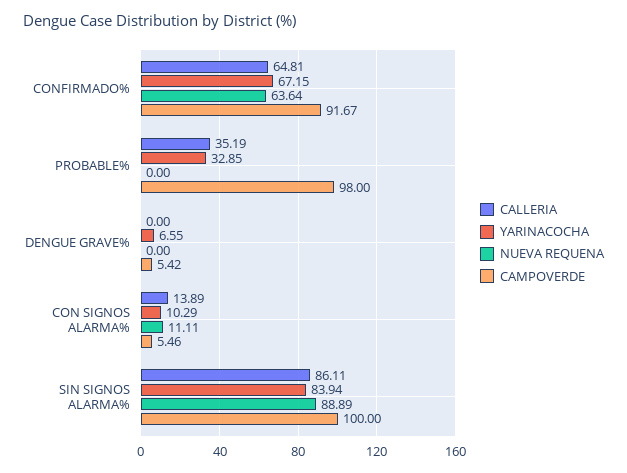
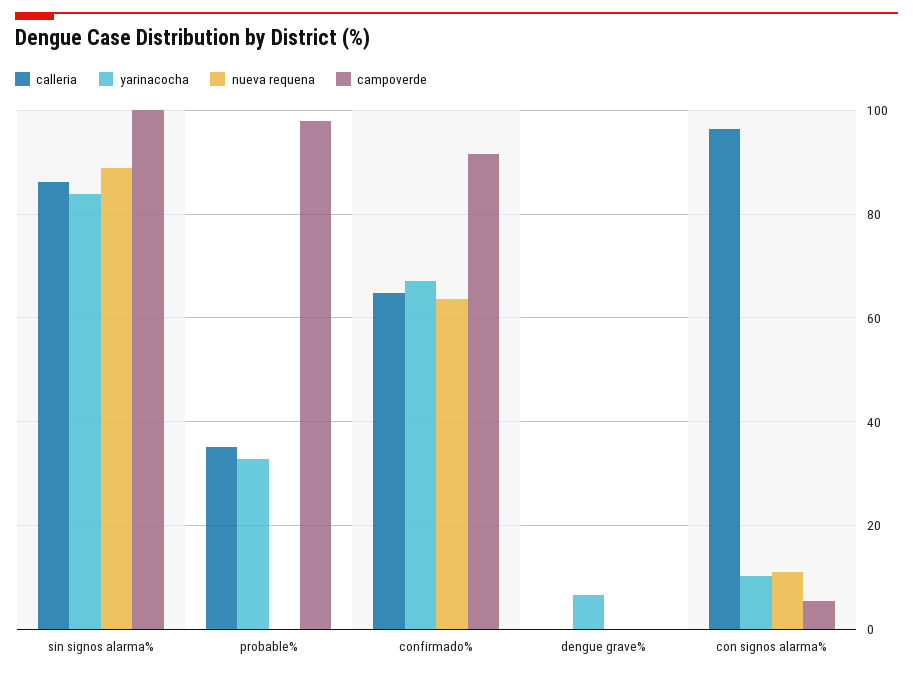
  {
    "CALLERIA": {
      "CONFIRMADO%": 64.81,
      "PROBABLE%": 35.19,
      "DENGUE GRAVE%": 0,
-     "CON SIGNOS ALARMA%": 13.89,
+     "CON SIGNOS ALARMA%": 96,
      "SIN SIGNOS ALARMA%": 86.11
    },
    "YARINACOCHA": {
      "CONFIRMADO%": 67.15,
      "PROBABLE%": 32.85,
      "DENGUE GRAVE%": 6.55,
      "CON SIGNOS ALARMA%": 10.29,
      "SIN SIGNOS ALARMA%": 83.94
    },
    "NUEVA REQUENA": {
      "CONFIRMADO%": 63.64,
      "PROBABLE%": 0,
      "DENGUE GRAVE%": 0,
      "CON SIGNOS ALARMA%": 11.11,
      "SIN SIGNOS ALARMA%": 88.89
    },
    "CAMPOVERDE": {
      "CONFIRMADO%": 91.67,
      "PROBABLE%": 98,
-     "DENGUE GRAVE%": 5.42,
+     "DENGUE GRAVE%": 0,
      "CON SIGNOS ALARMA%": 5.46,
      "SIN SIGNOS ALARMA%": 100
    }
  }

